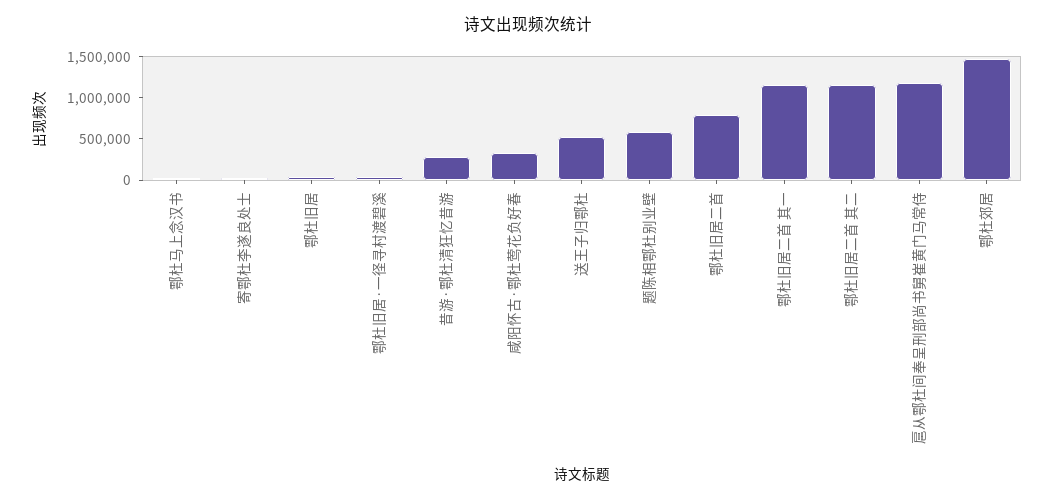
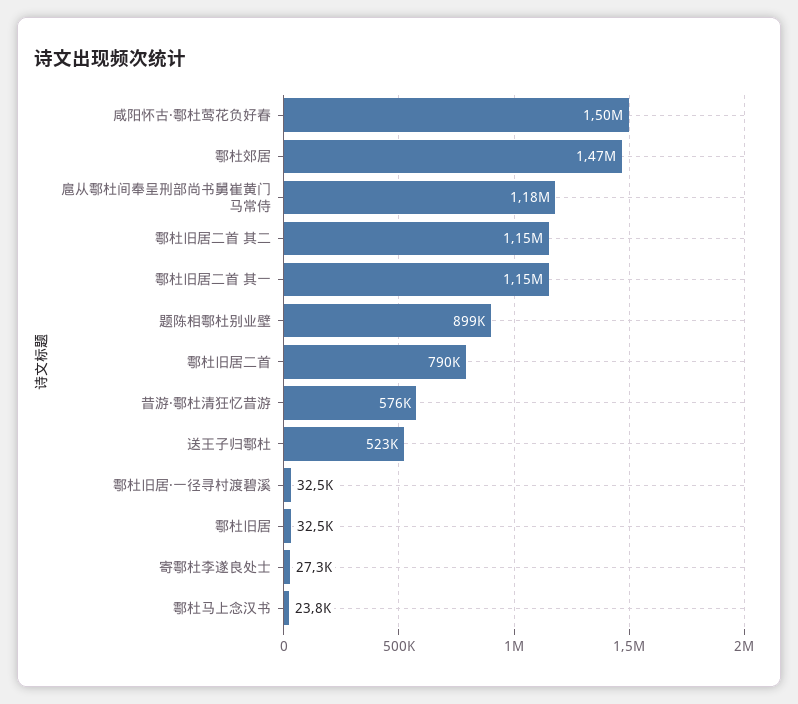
  {
    "鄠杜马上念汉书": 23800,
    "寄鄠杜李遂良处士": 27300,
    "鄠杜旧居": 32500,
    "鄠杜旧居·一径寻村渡碧溪": 32500,
-   "昔游·鄠杜清狂忆昔游": 300000,
+   "昔游·鄠杜清狂忆昔游": 576000,
-   "咸阳怀古·鄠杜莺花负好春": 300000,
+   "咸阳怀古·鄠杜莺花负好春": 1500000,
    "送王子归鄠杜": 523000,
-   "题陈相鄠杜别业壁": 600000,
+   "题陈相鄠杜别业壁": 899000,
    "鄠杜旧居二首": 790000,
    "鄠杜旧居二首 其一": 1150000,
    "鄠杜旧居二首 其二": 1150000,
    "扈从鄠杜间奉呈刑部尚书舅崔黄门马常侍": 1180000,
    "鄠杜郊居": 1470000
  }

